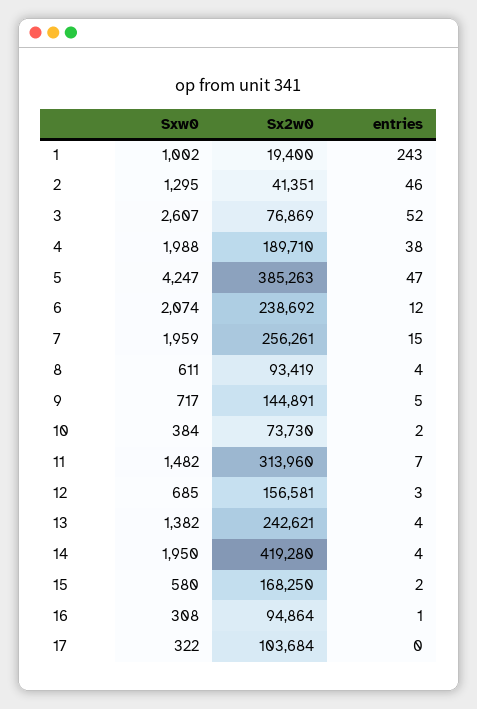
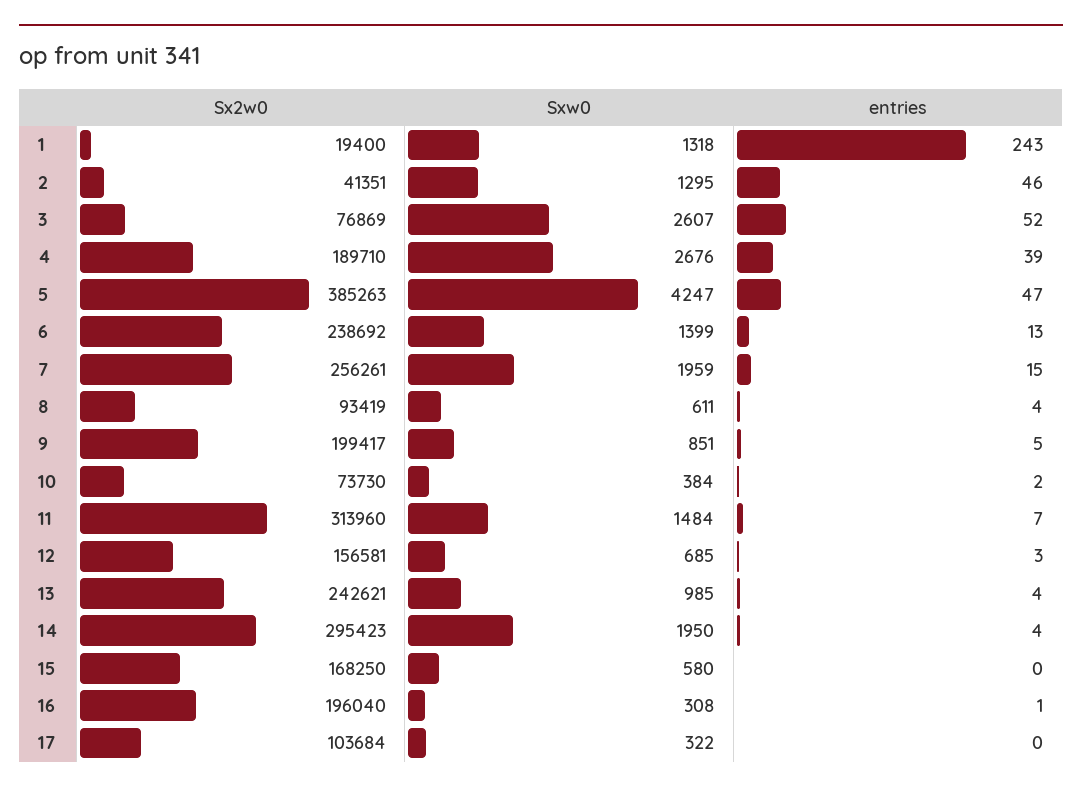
  {
    "Sxw0": {
-     "1": 1002,
+     "1": 1318,
      "2": 1295,
      "3": 2607,
-     "4": 1988,
+     "4": 2676,
      "5": 4247,
-     "6": 2074,
+     "6": 1399,
      "7": 1959,
      "8": 611,
-     "9": 717,
+     "9": 851,
      "10": 384,
-     "11": 1482,
+     "11": 1484,
      "12": 685,
-     "13": 1382,
+     "13": 985,
      "14": 1950,
      "15": 580,
      "16": 308,
      "17": 322
    },
    "Sx2w0": {
      "1": 19400,
      "2": 41351,
      "3": 76869,
      "4": 189710,
      "5": 385263,
      "6": 238692,
      "7": 256261,
      "8": 93419,
-     "9": 144891,
+     "9": 199417,
      "10": 73730,
      "11": 313960,
      "12": 156581,
      "13": 242621,
-     "14": 419280,
+     "14": 295423,
      "15": 168250,
-     "16": 94864,
+     "16": 196040,
      "17": 103684
    },
    "entries": {
      "1": 243,
      "2": 46,
      "3": 52,
-     "4": 38,
+     "4": 39,
      "5": 47,
-     "6": 12,
+     "6": 13,
      "7": 15,
      "8": 4,
      "9": 5,
      "10": 2,
      "11": 7,
      "12": 3,
      "13": 4,
      "14": 4,
-     "15": 2,
+     "15": 0,
      "16": 1,
      "17": 0
    }
  }

